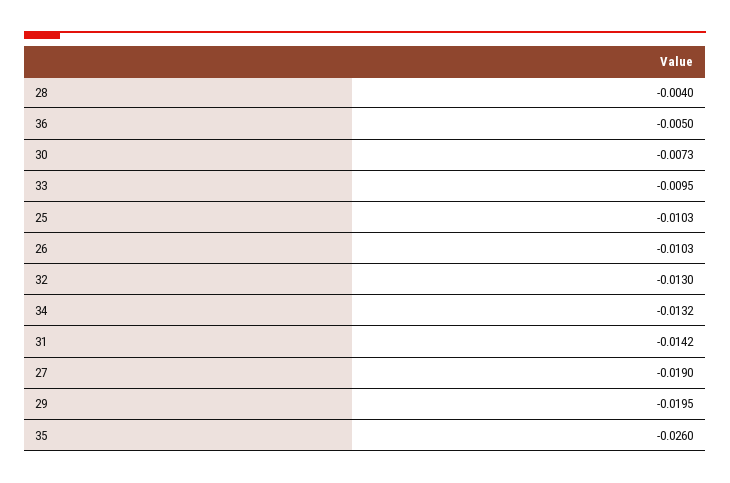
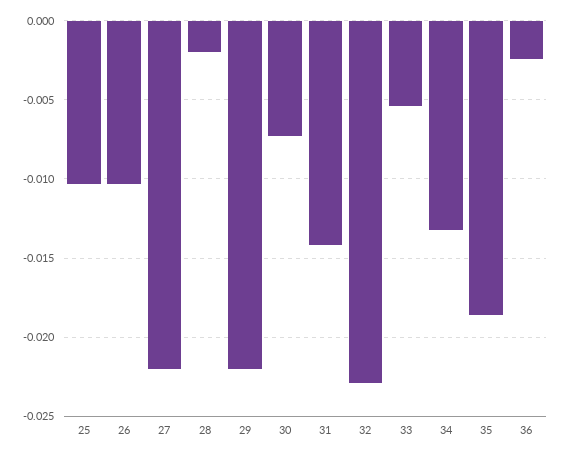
  {
-   "28": -0.004,
+   "28": -0.002,
-   "36": -0.005,
+   "36": -0.0025,
    "30": -0.0073,
-   "33": -0.0095,
+   "33": -0.0055,
    "25": -0.0103,
    "26": -0.0103,
-   "32": -0.013,
+   "32": -0.023,
    "34": -0.0132,
    "31": -0.0142,
-   "27": -0.019,
+   "27": -0.022,
-   "29": -0.0195,
+   "29": -0.022,
-   "35": -0.026
+   "35": -0.0185
  }

